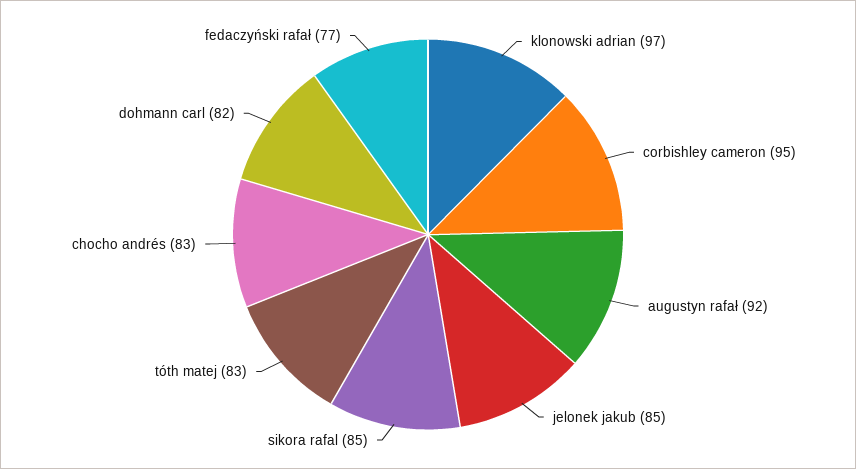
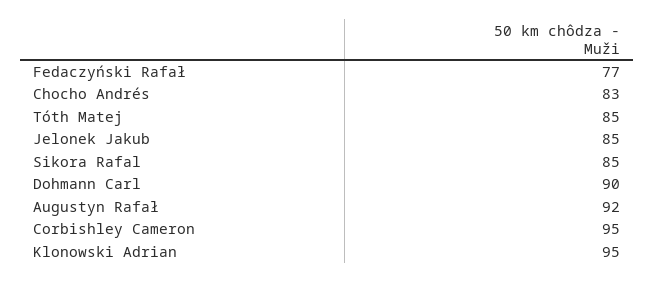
  {
-   "klonowski adrian": 97,
+   "klonowski adrian": 95,
    "corbishley cameron": 95,
    "augustyn rafał": 92,
    "jelonek jakub": 85,
    "sikora rafal": 85,
-   "tóth matej": 83,
+   "tóth matej": 85,
    "chocho andrés": 83,
-   "dohmann carl": 82,
+   "dohmann carl": 90,
    "fedaczyński rafał": 77
  }

